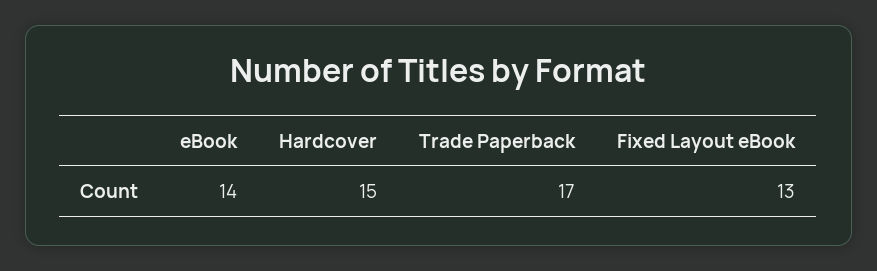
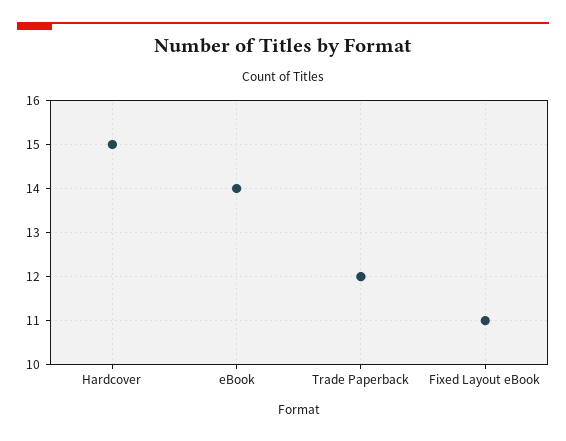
  {
    "eBook": 14,
    "Hardcover": 15,
-   "Trade Paperback": 17,
+   "Trade Paperback": 12,
-   "Fixed Layout eBook": 13
+   "Fixed Layout eBook": 11
  }

